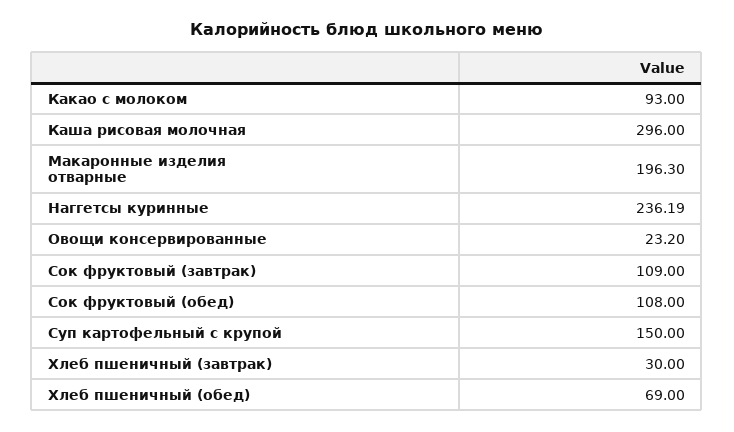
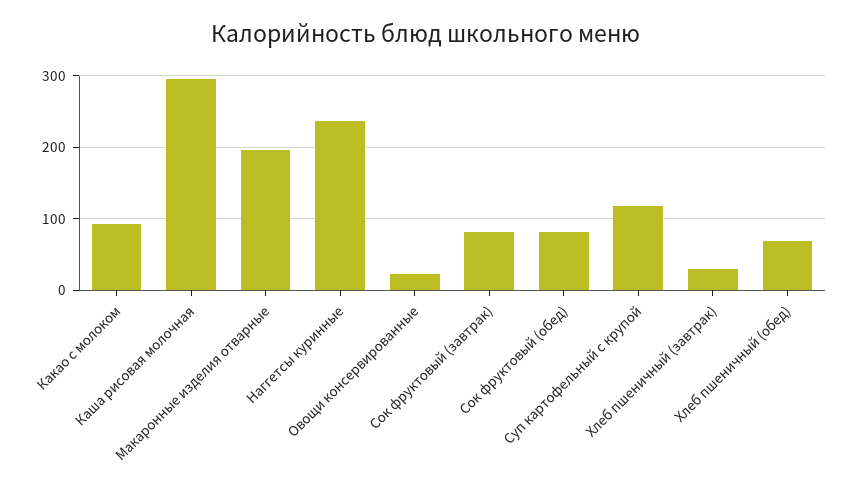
  {
    "Какао с молоком": 93,
    "Каша рисовая молочная": 296,
    "Макаронные изделия отварные": 196.3,
    "Наггетсы куринные": 236.19,
    "Овощи консервированные": 23.2,
-   "Сок фруктовый (завтрак)": 109,
+   "Сок фруктовый (завтрак)": 80,
-   "Сок фруктовый (обед)": 108,
+   "Сок фруктовый (обед)": 80,
-   "Суп картофельный с крупой": 150,
+   "Суп картофельный с крупой": 120,
    "Хлеб пшеничный (завтрак)": 30,
    "Хлеб пшеничный (обед)": 69
  }

